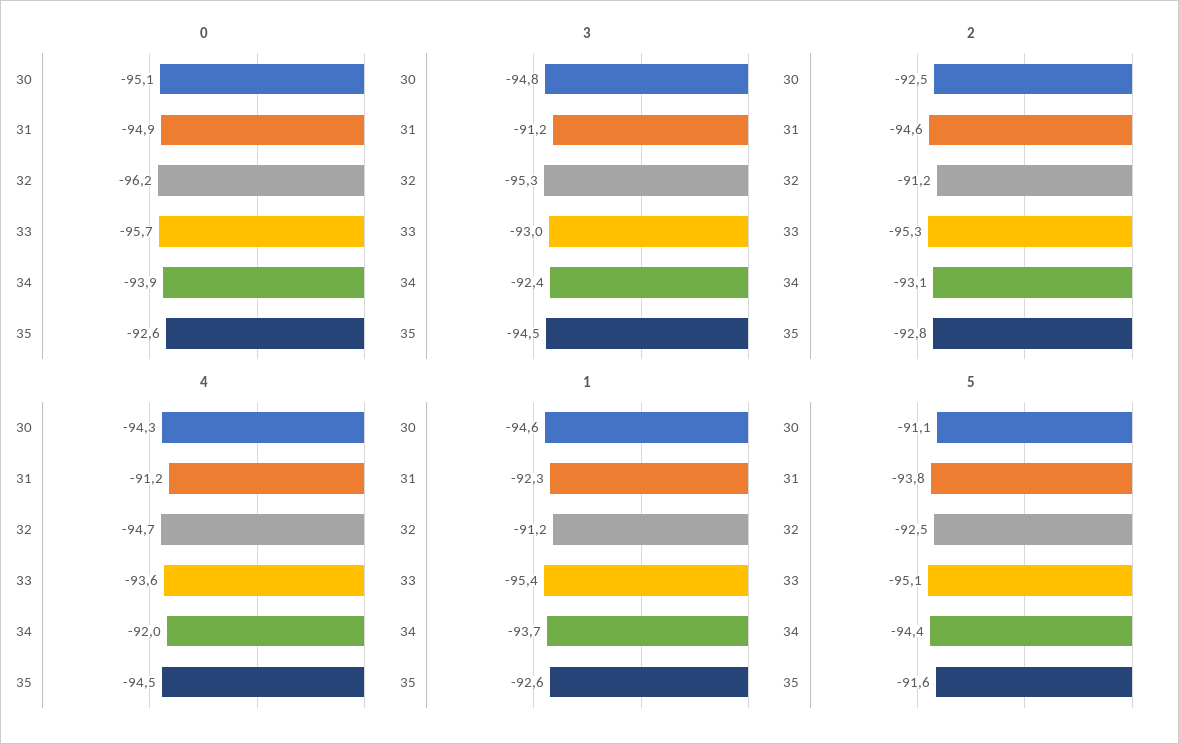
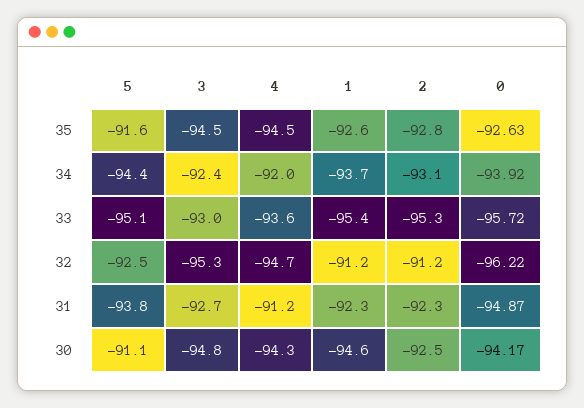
  {
    "0": {
-     "30": -95.1,
+     "30": -94.17,
      "31": -94.87,
      "32": -96.22,
      "33": -95.72,
      "34": -93.92,
      "35": -92.63
    },
    "3": {
      "30": -94.8,
-     "31": -91.2,
+     "31": -92.7,
      "32": -95.3,
      "33": -93,
      "34": -92.4,
      "35": -94.5
    },
    "2": {
      "30": -92.5,
-     "31": -94.6,
+     "31": -92.3,
      "32": -91.2,
      "33": -95.3,
      "34": -93.1,
      "35": -92.8
    },
    "4": {
      "30": -94.3,
      "31": -91.2,
      "32": -94.7,
      "33": -93.6,
      "34": -92,
      "35": -94.5
    },
    "1": {
      "30": -94.6,
      "31": -92.3,
      "32": -91.2,
      "33": -95.4,
      "34": -93.7,
      "35": -92.6
    },
    "5": {
      "30": -91.1,
      "31": -93.8,
      "32": -92.5,
      "33": -95.1,
      "34": -94.4,
      "35": -91.6
    }
  }

